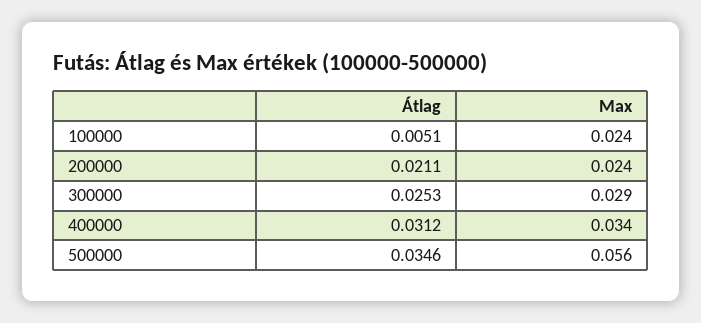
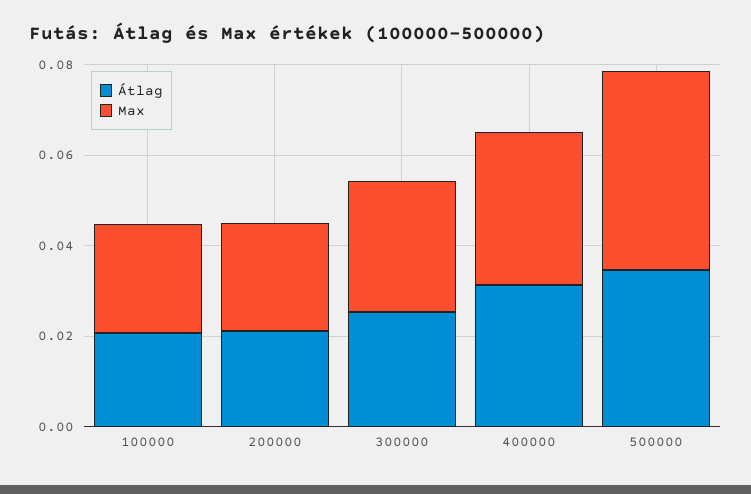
  {
    "Átlag": {
-     "100000": 0.0051,
+     "100000": 0.02,
      "200000": 0.0211,
      "300000": 0.0253,
      "400000": 0.0312,
      "500000": 0.0346
    },
    "Max": {
      "100000": 0.024,
      "200000": 0.024,
      "300000": 0.029,
      "400000": 0.034,
-     "500000": 0.056
+     "500000": 0.045
    }
  }

